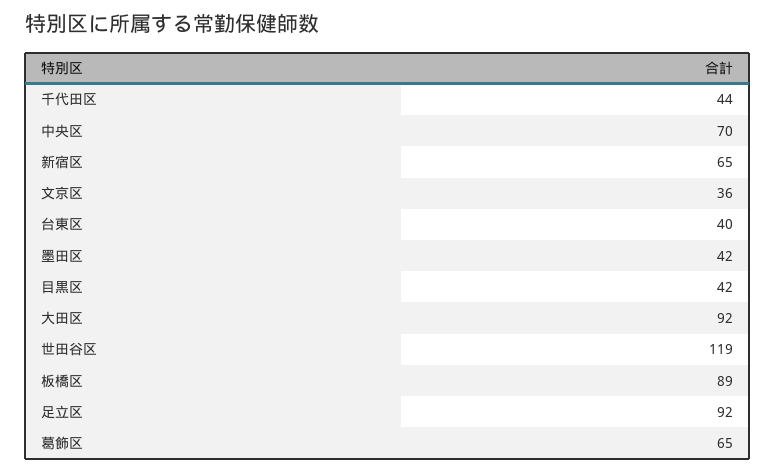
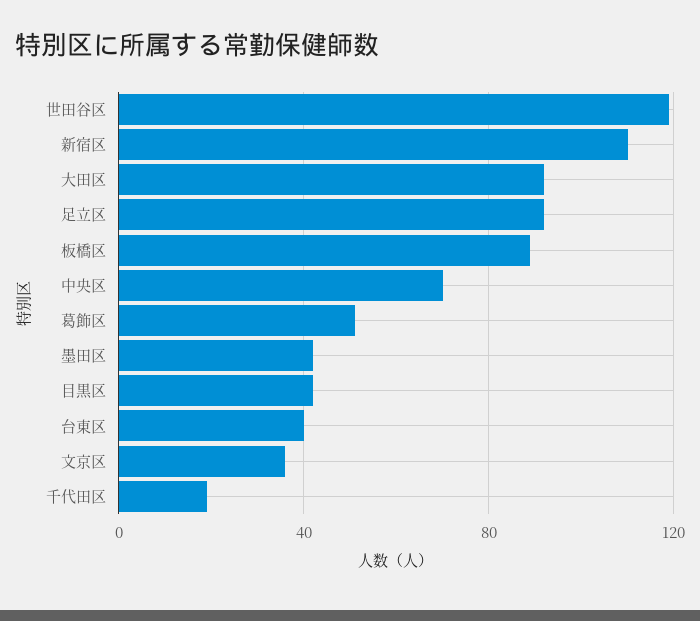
  {
-   "千代田区": 44,
+   "千代田区": 20,
    "中央区": 70,
-   "新宿区": 65,
+   "新宿区": 110,
    "文京区": 36,
    "台東区": 40,
    "墨田区": 42,
    "目黒区": 42,
    "大田区": 92,
    "世田谷区": 119,
    "板橋区": 89,
    "足立区": 92,
-   "葛飾区": 65
+   "葛飾区": 50
  }

